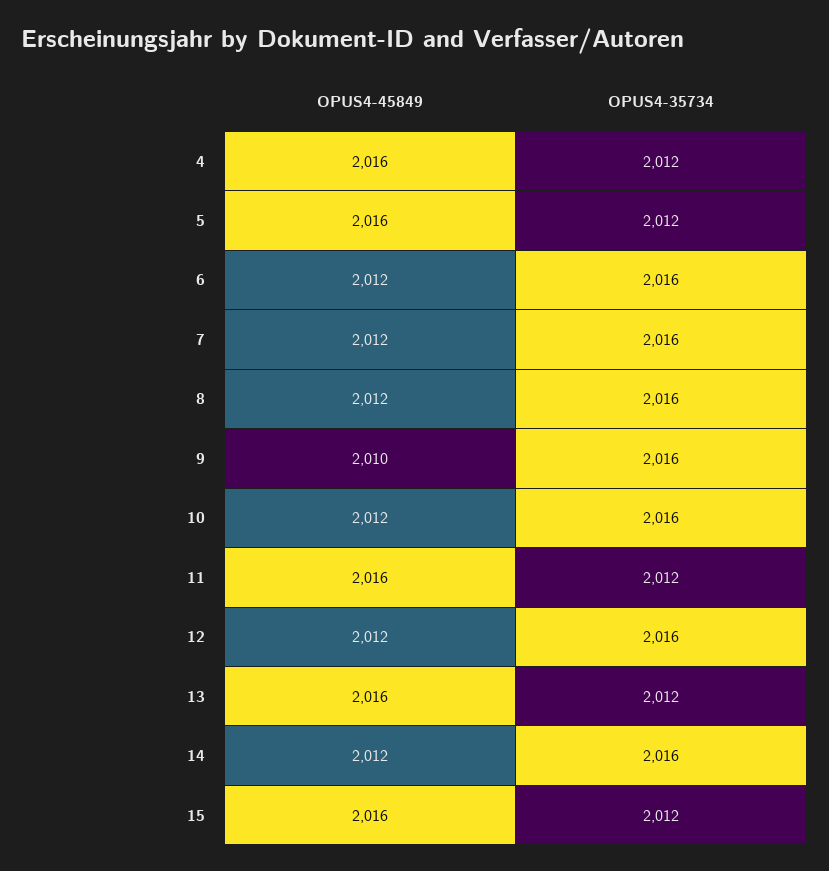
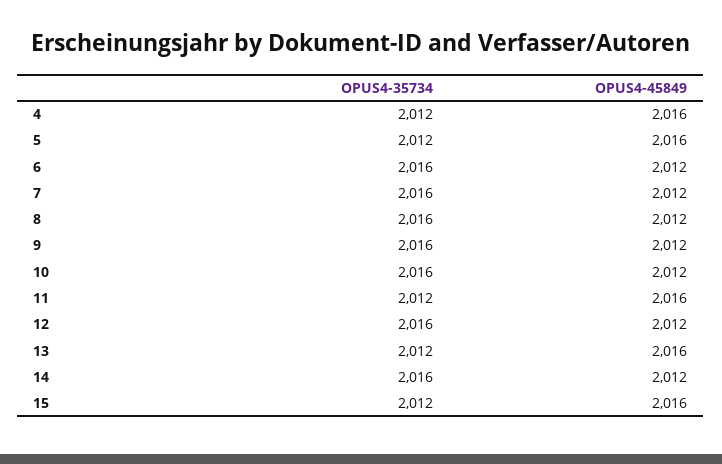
  {
    "OPUS4-45849": {
      "4": 2016,
      "5": 2016,
      "6": 2012,
      "7": 2012,
      "8": 2012,
-     "9": 2010,
+     "9": 2012,
      "10": 2012,
      "11": 2016,
      "12": 2012,
      "13": 2016,
      "14": 2012,
      "15": 2016
    },
    "OPUS4-35734": {
      "4": 2012,
      "5": 2012,
      "6": 2016,
      "7": 2016,
      "8": 2016,
      "9": 2016,
      "10": 2016,
      "11": 2012,
      "12": 2016,
      "13": 2012,
      "14": 2016,
      "15": 2012
    }
  }

